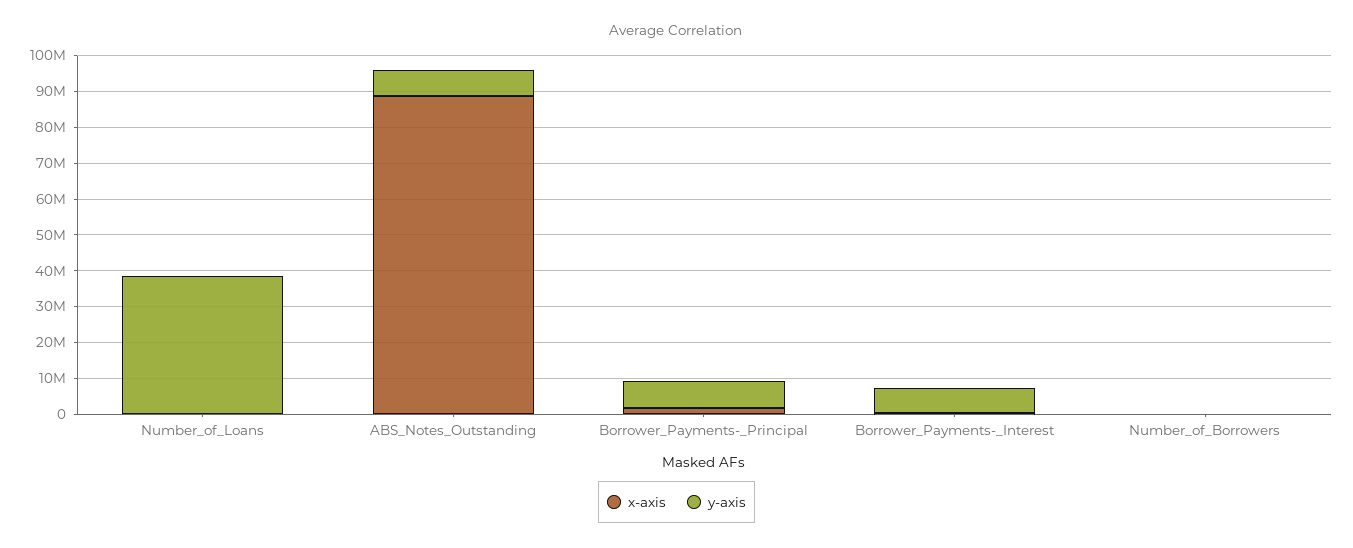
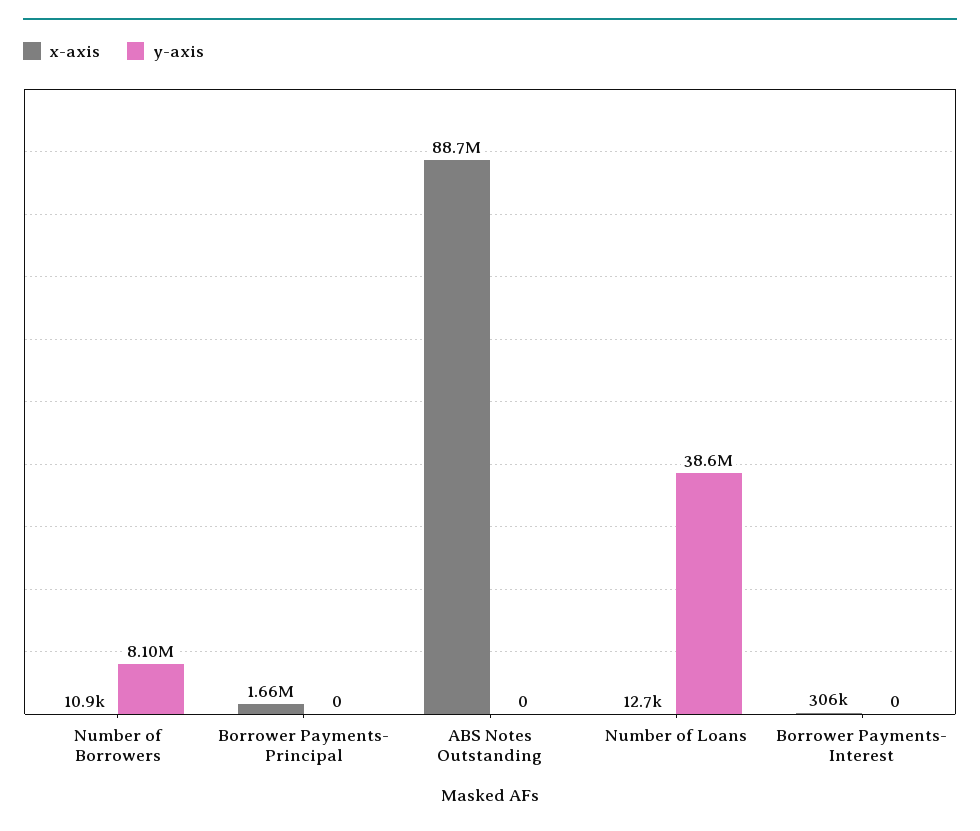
  {
    "x-axis": {
      "Number_of_Loans": 12700,
      "ABS_Notes_Outstanding": 88700000,
      "Borrower_Payments-_Principal": 1660000,
      "Borrower_Payments-_Interest": 306000,
      "Number_of_Borrowers": 10900
    },
    "y-axis": {
      "Number_of_Loans": 38600000,
-     "ABS_Notes_Outstanding": 7500000,
+     "ABS_Notes_Outstanding": 0,
-     "Borrower_Payments-_Principal": 7500000,
+     "Borrower_Payments-_Principal": 0,
-     "Borrower_Payments-_Interest": 7500000,
+     "Borrower_Payments-_Interest": 0,
-     "Number_of_Borrowers": 0
+     "Number_of_Borrowers": 8100000
    }
  }

